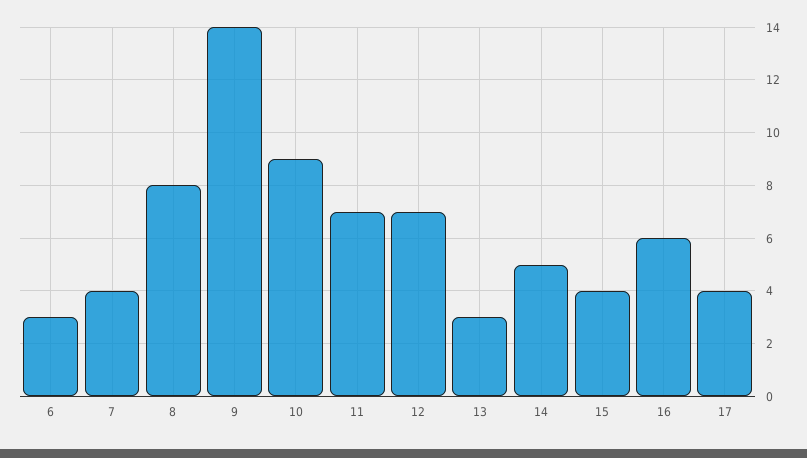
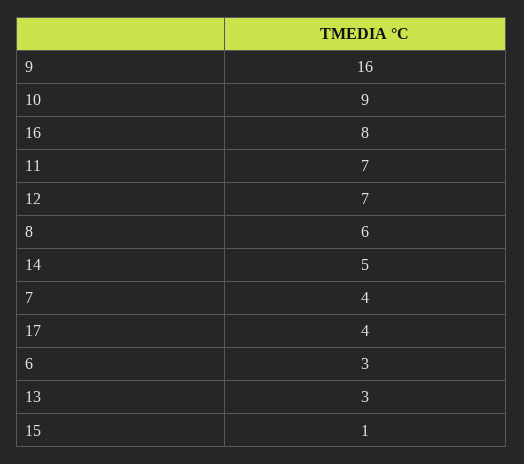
  {
    "6": 3,
    "7": 4,
-   "8": 8,
+   "8": 6,
-   "9": 14,
+   "9": 16,
    "10": 9,
    "11": 7,
    "12": 7,
    "13": 3,
    "14": 5,
-   "15": 4,
+   "15": 1,
-   "16": 6,
+   "16": 8,
    "17": 4
  }

